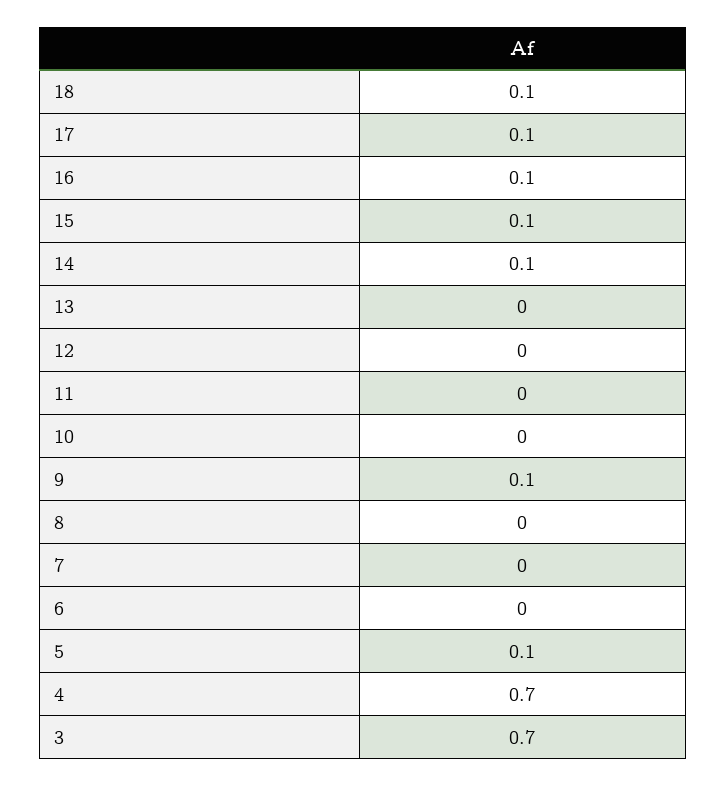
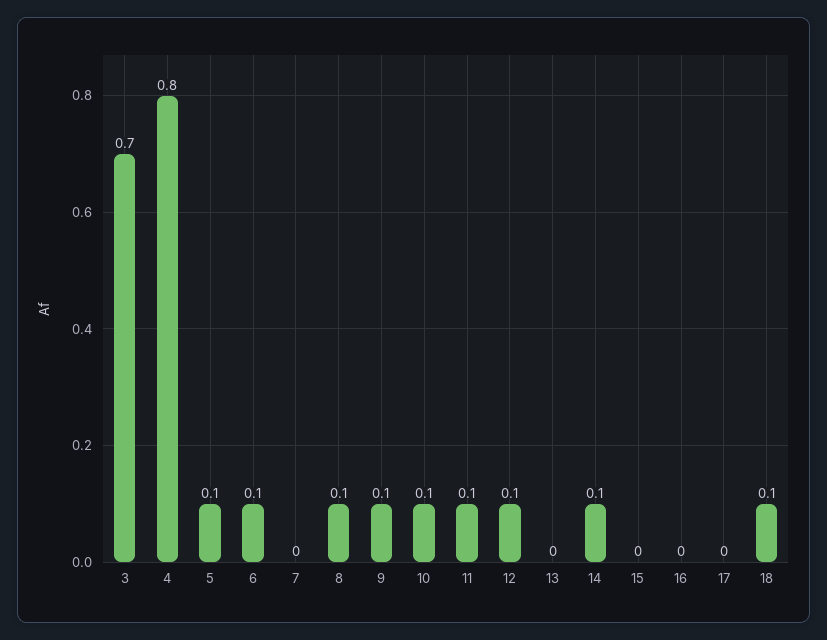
  {
    "18": 0.1,
-   "17": 0.1,
+   "17": 0,
-   "16": 0.1,
+   "16": 0,
-   "15": 0.1,
+   "15": 0,
    "14": 0.1,
    "13": 0,
-   "12": 0,
+   "12": 0.1,
-   "11": 0,
+   "11": 0.1,
-   "10": 0,
+   "10": 0.1,
    "9": 0.1,
-   "8": 0,
+   "8": 0.1,
    "7": 0,
-   "6": 0,
+   "6": 0.1,
    "5": 0.1,
-   "4": 0.7,
+   "4": 0.8,
    "3": 0.7
  }

